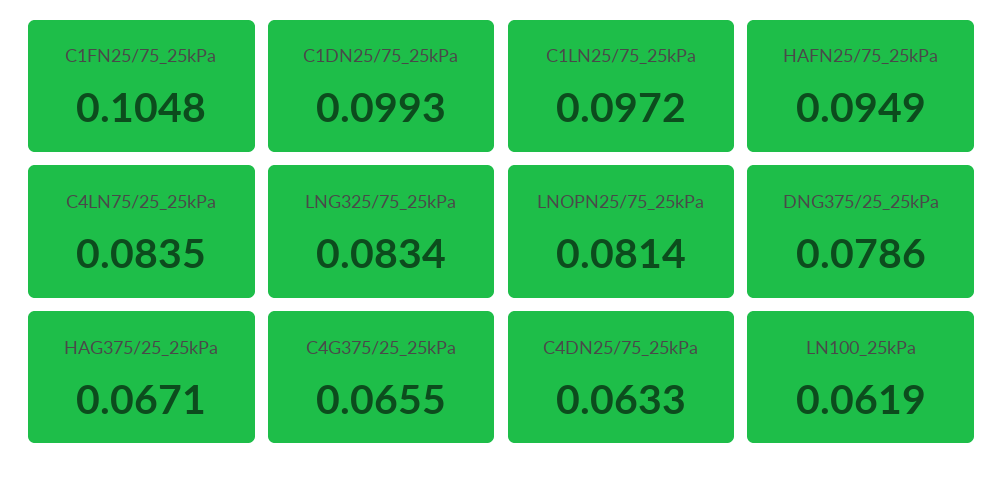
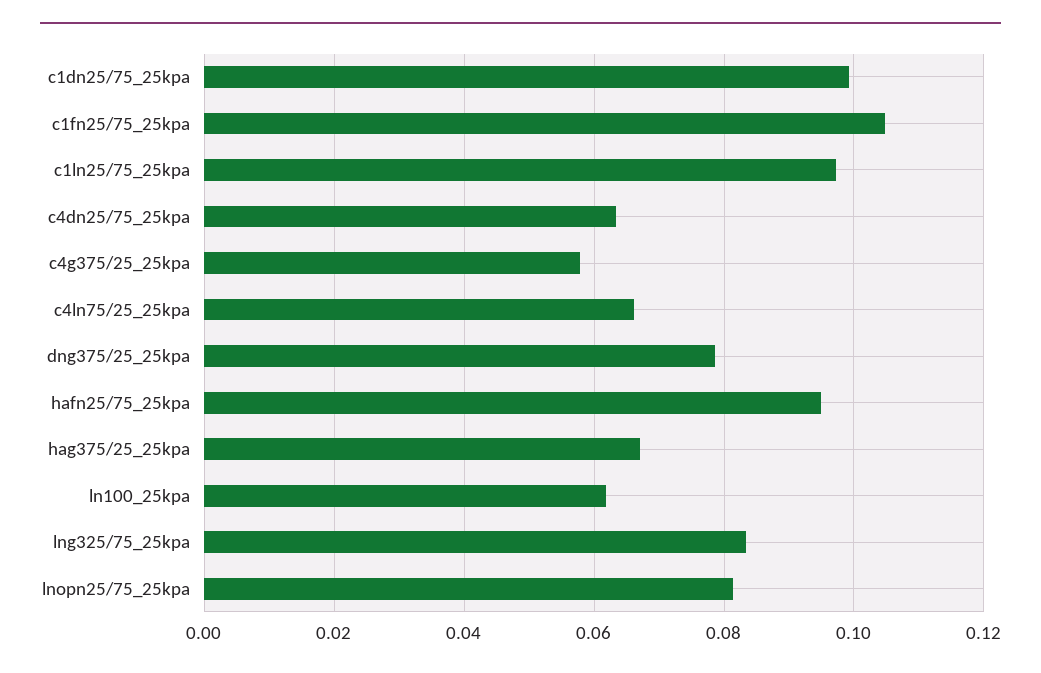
  {
    "C1FN25/75_25kPa": 0.1048,
    "C1DN25/75_25kPa": 0.0993,
    "C1LN25/75_25kPa": 0.0972,
    "HAFN25/75_25kPa": 0.0949,
-   "C4LN75/25_25kPa": 0.0835,
+   "C4LN75/25_25kPa": 0.066,
    "LNG325/75_25kPa": 0.0834,
    "LNOPN25/75_25kPa": 0.0814,
    "DNG375/25_25kPa": 0.0786,
    "HAG375/25_25kPa": 0.0671,
-   "C4G375/25_25kPa": 0.0655,
+   "C4G375/25_25kPa": 0.058,
    "C4DN25/75_25kPa": 0.0633,
    "LN100_25kPa": 0.0619
  }

